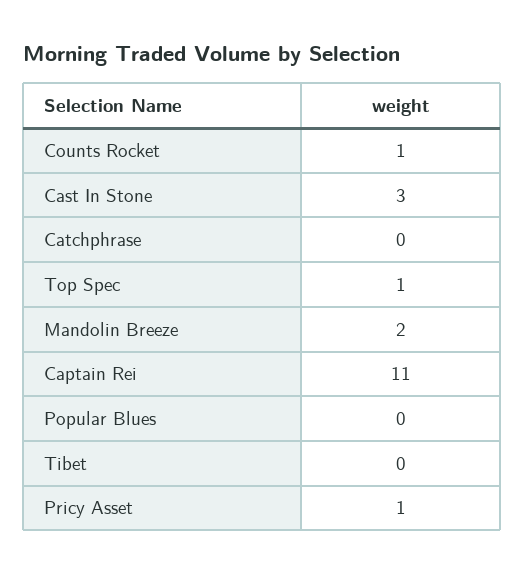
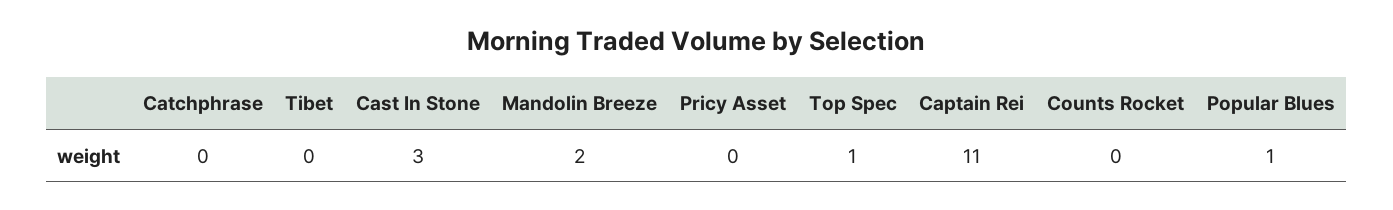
  {
-   "Counts Rocket": 1,
+   "Counts Rocket": 0,
    "Cast In Stone": 3,
    "Catchphrase": 0,
    "Top Spec": 1,
    "Mandolin Breeze": 2,
    "Captain Rei": 11,
-   "Popular Blues": 0,
+   "Popular Blues": 1,
    "Tibet": 0,
-   "Pricy Asset": 1
+   "Pricy Asset": 0
  }

